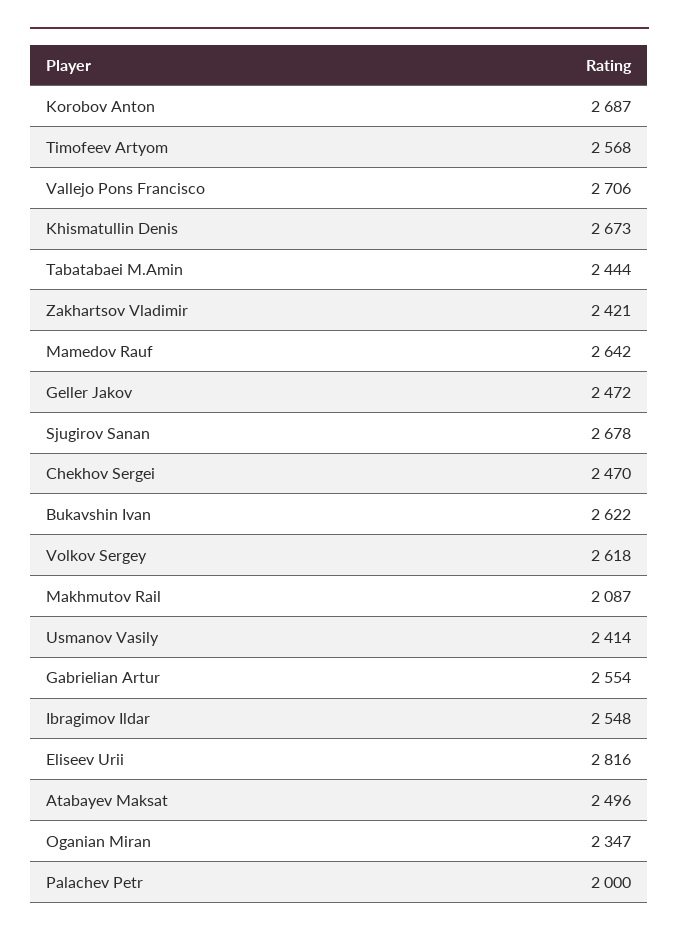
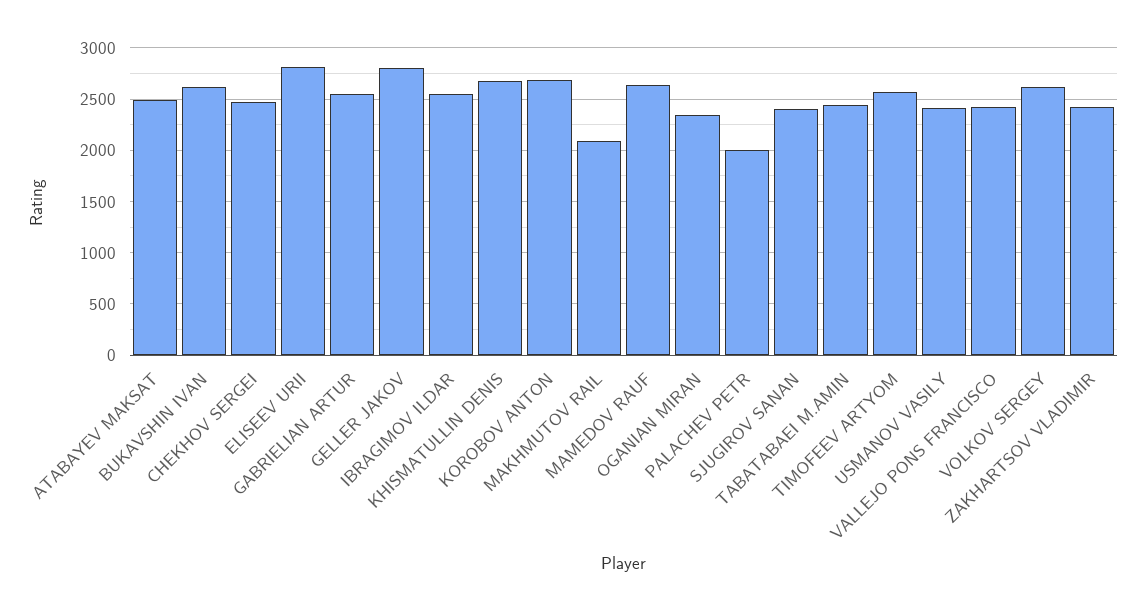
  {
    "Korobov Anton": 2687,
    "Timofeev Artyom": 2568,
-   "Vallejo Pons Francisco": 2706,
+   "Vallejo Pons Francisco": 2400,
    "Khismatullin Denis": 2673,
    "Tabatabaei M.Amin": 2444,
    "Zakhartsov Vladimir": 2421,
    "Mamedov Rauf": 2642,
-   "Geller Jakov": 2472,
+   "Geller Jakov": 2800,
-   "Sjugirov Sanan": 2678,
+   "Sjugirov Sanan": 2400,
    "Chekhov Sergei": 2470,
    "Bukavshin Ivan": 2622,
    "Volkov Sergey": 2618,
    "Makhmutov Rail": 2087,
    "Usmanov Vasily": 2414,
    "Gabrielian Artur": 2554,
    "Ibragimov Ildar": 2548,
    "Eliseev Urii": 2816,
    "Atabayev Maksat": 2496,
    "Oganian Miran": 2347,
    "Palachev Petr": 2000
  }

